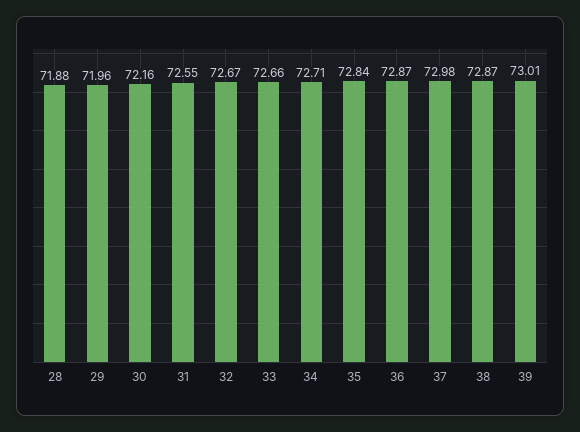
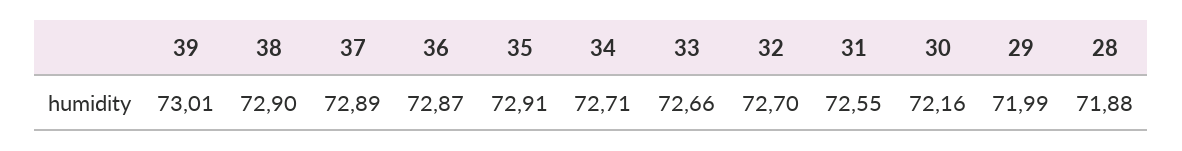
  {
    "28": 71.88,
-   "29": 71.96,
+   "29": 71.99,
    "30": 72.16,
    "31": 72.55,
-   "32": 72.67,
+   "32": 72.7,
    "33": 72.66,
    "34": 72.71,
-   "35": 72.84,
+   "35": 72.91,
    "36": 72.87,
-   "37": 72.98,
+   "37": 72.89,
-   "38": 72.87,
+   "38": 72.9,
    "39": 73.01
  }

